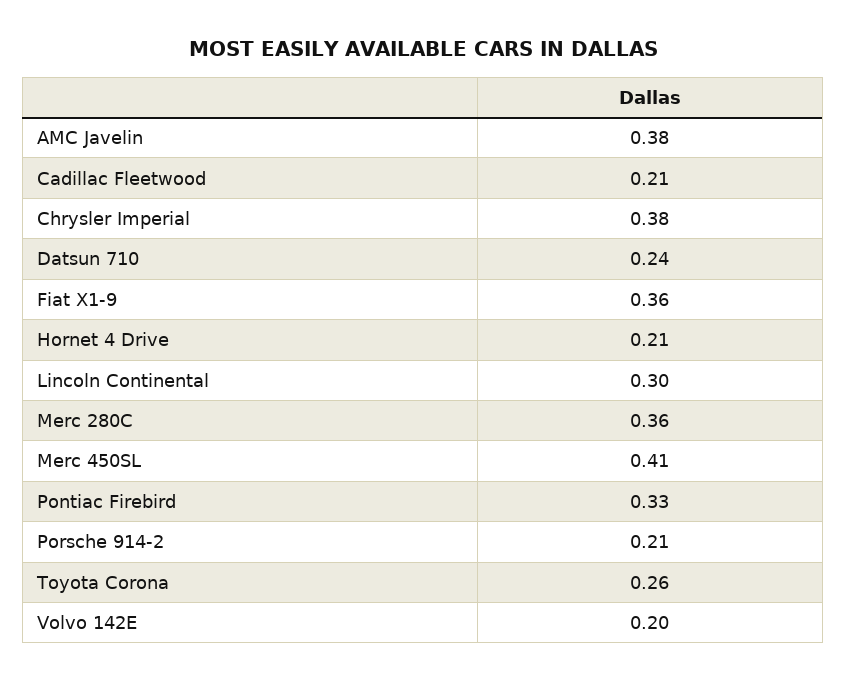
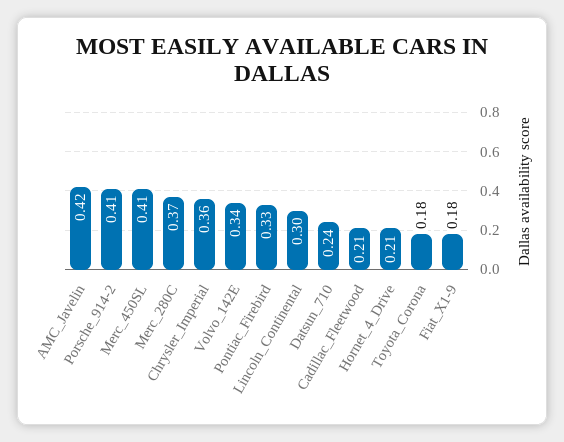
  {
-   "AMC Javelin": 0.38,
+   "AMC Javelin": 0.42,
    "Cadillac Fleetwood": 0.21,
-   "Chrysler Imperial": 0.38,
+   "Chrysler Imperial": 0.36,
    "Datsun 710": 0.24,
-   "Fiat X1-9": 0.36,
+   "Fiat X1-9": 0.18,
    "Hornet 4 Drive": 0.21,
    "Lincoln Continental": 0.3,
-   "Merc 280C": 0.36,
+   "Merc 280C": 0.37,
    "Merc 450SL": 0.41,
    "Pontiac Firebird": 0.33,
-   "Porsche 914-2": 0.21,
+   "Porsche 914-2": 0.41,
-   "Toyota Corona": 0.26,
+   "Toyota Corona": 0.18,
-   "Volvo 142E": 0.2
+   "Volvo 142E": 0.34
  }

